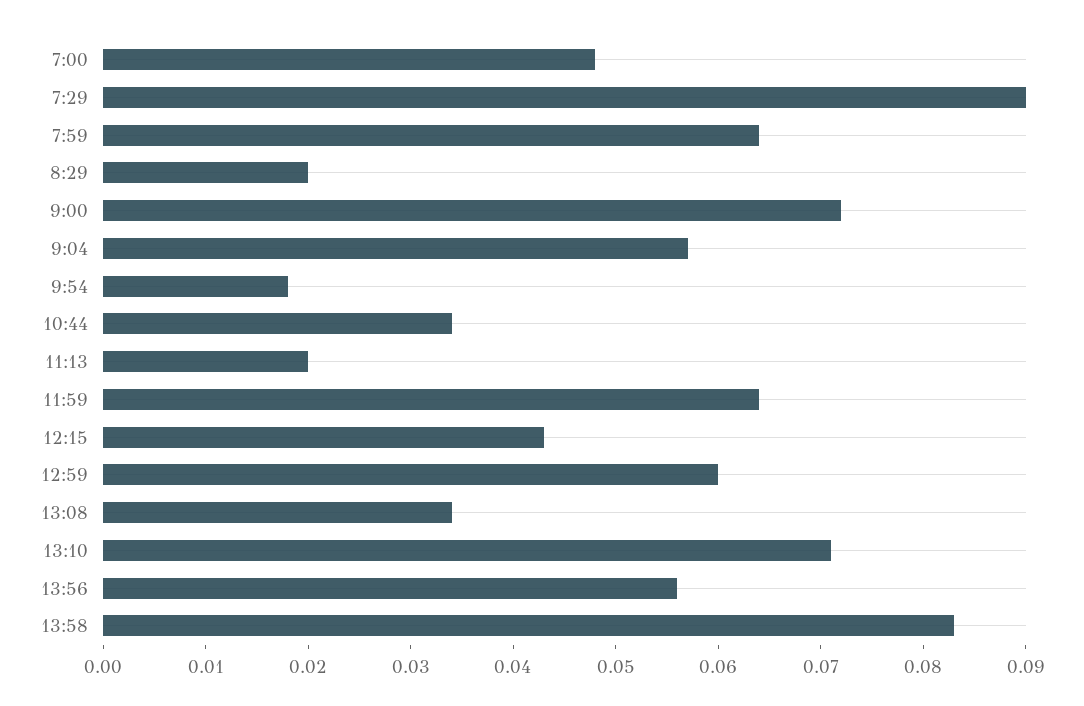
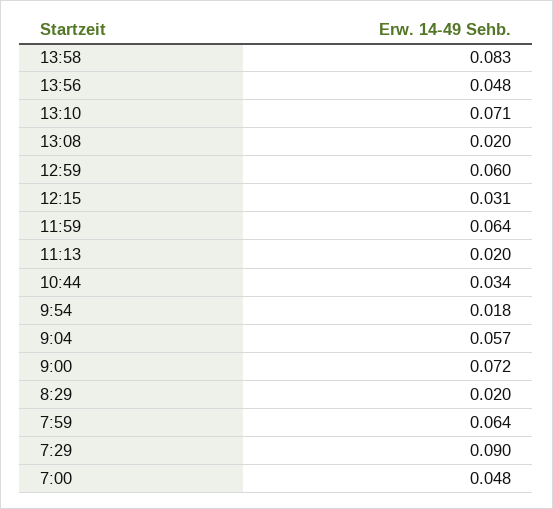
  {
    "7:00": 0.048,
    "7:29": 0.09,
    "7:59": 0.064,
    "8:29": 0.02,
    "9:00": 0.072,
    "9:04": 0.057,
    "9:54": 0.018,
    "10:44": 0.034,
    "11:13": 0.02,
    "11:59": 0.064,
-   "12:15": 0.043,
+   "12:15": 0.031,
    "12:59": 0.06,
-   "13:08": 0.034,
+   "13:08": 0.02,
    "13:10": 0.071,
-   "13:56": 0.056,
+   "13:56": 0.048,
    "13:58": 0.083
  }

